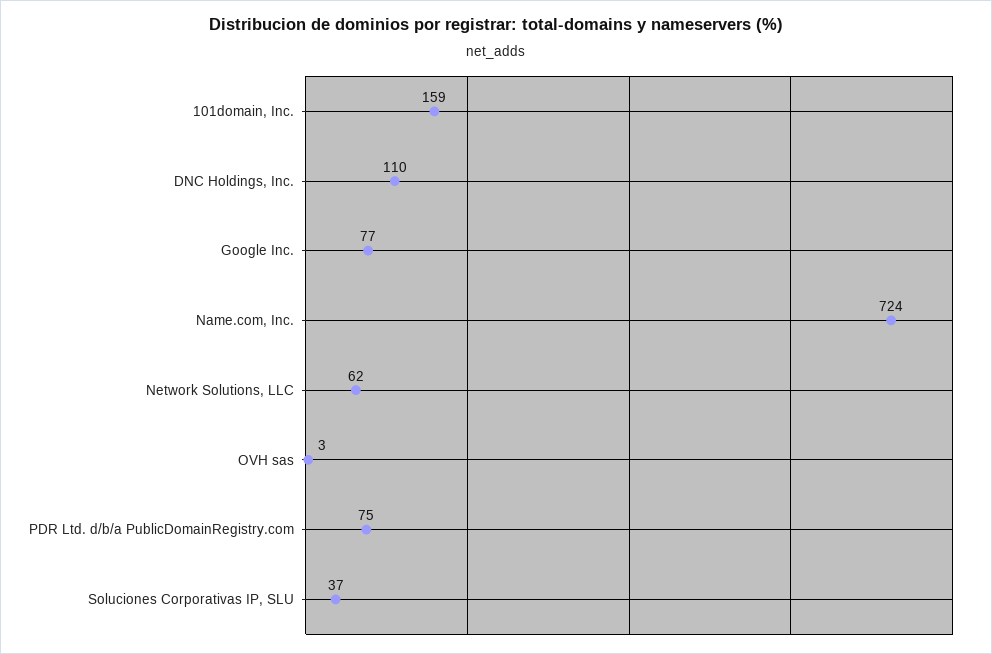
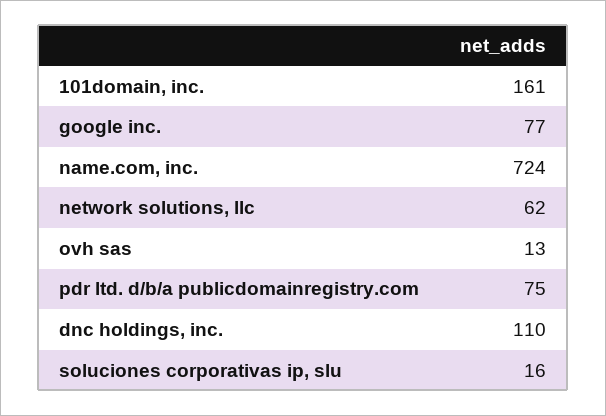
  {
-   "101domain, Inc.": 159,
+   "101domain, Inc.": 161,
    "DNC Holdings, Inc.": 110,
    "Google Inc.": 77,
    "Name.com, Inc.": 724,
    "Network Solutions, LLC": 62,
-   "OVH sas": 3,
+   "OVH sas": 13,
    "PDR Ltd. d/b/a PublicDomainRegistry.com": 75,
-   "Soluciones Corporativas IP, SLU": 37
+   "Soluciones Corporativas IP, SLU": 16
  }

